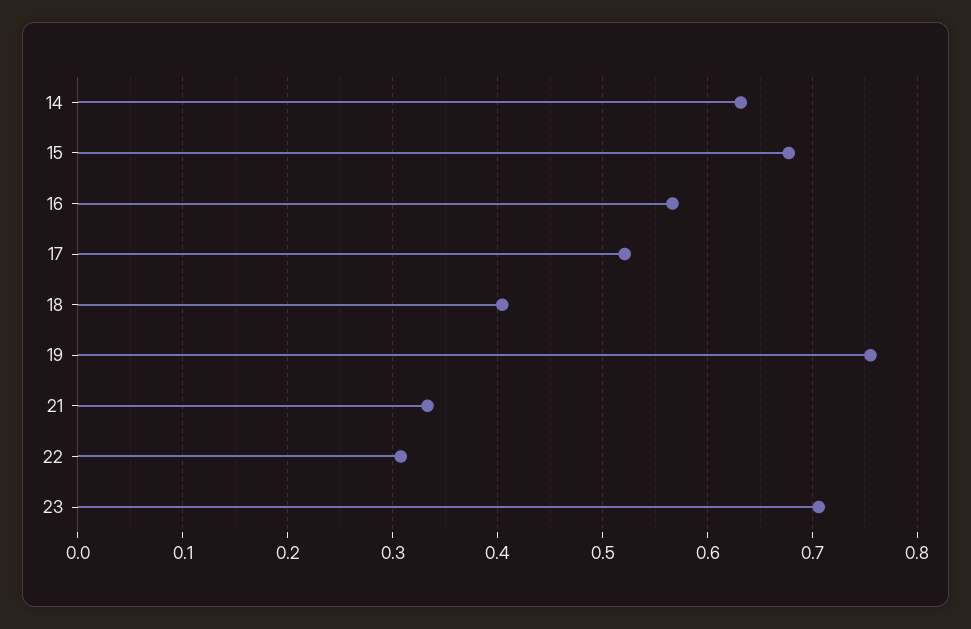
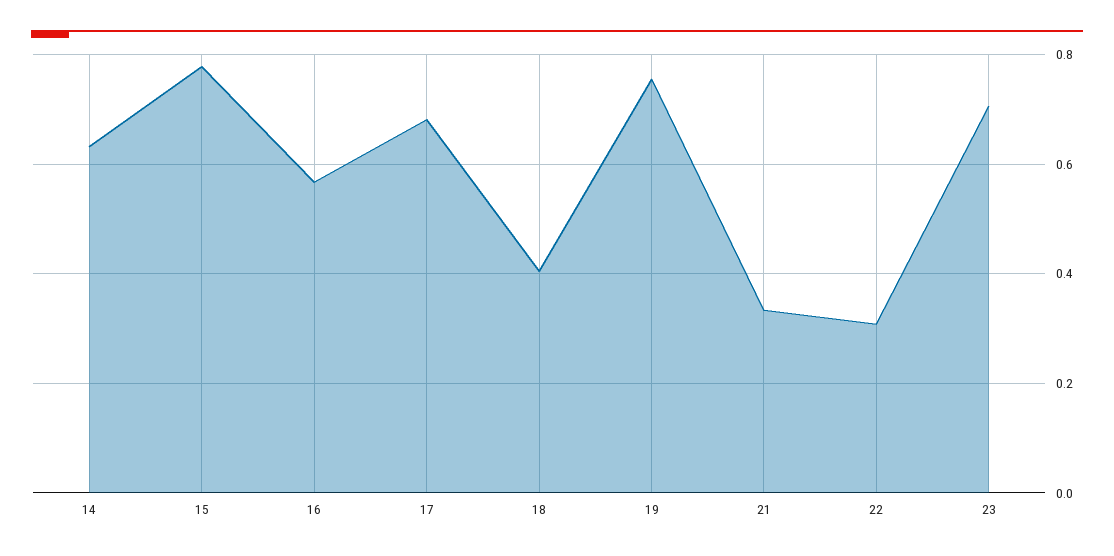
  {
    "14": 0.63,
-   "15": 0.68,
+   "15": 0.78,
    "16": 0.57,
-   "17": 0.52,
+   "17": 0.68,
    "18": 0.4,
    "19": 0.76,
    "21": 0.33,
    "22": 0.31,
    "23": 0.71
  }

